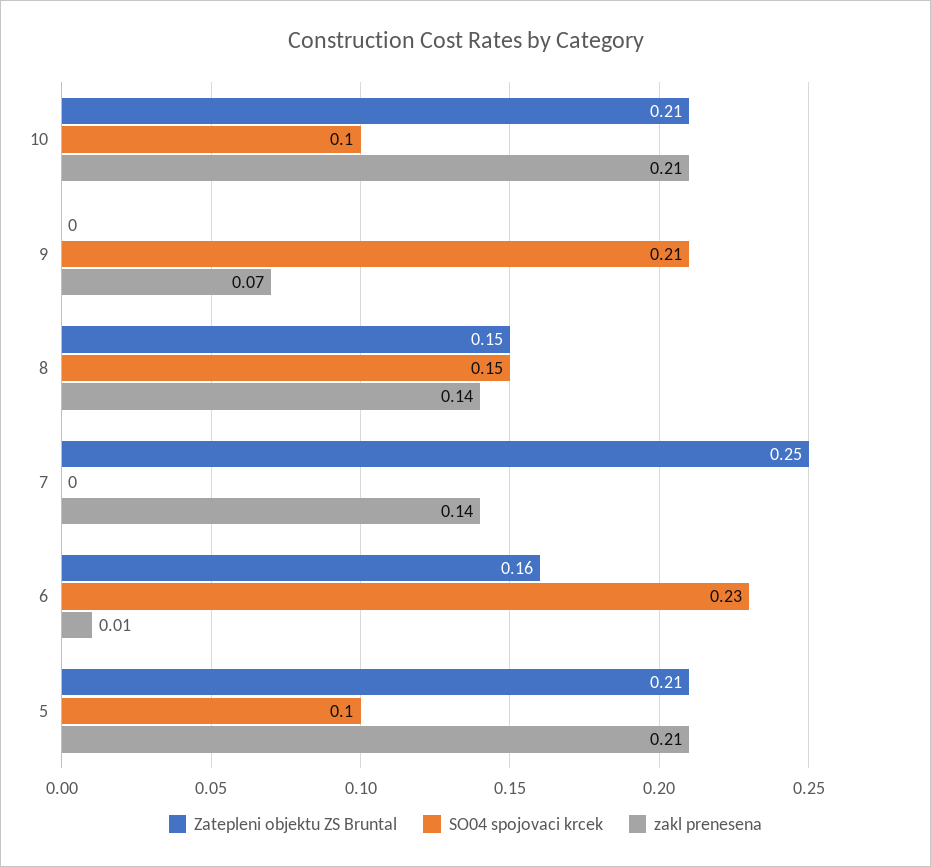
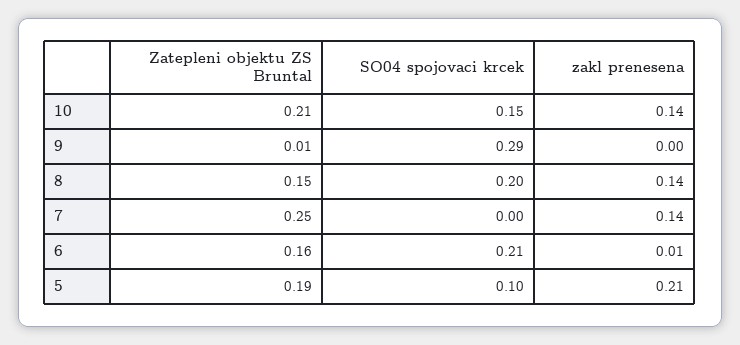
  {
    "Zatepleni objektu ZS Bruntal": {
      "10": 0.21,
-     "9": 0,
+     "9": 0.01,
      "8": 0.15,
      "7": 0.25,
      "6": 0.16,
-     "5": 0.21
+     "5": 0.19
    },
    "SO04 spojovaci krcek": {
-     "10": 0.1,
+     "10": 0.15,
-     "9": 0.21,
+     "9": 0.29,
-     "8": 0.15,
+     "8": 0.2,
      "7": 0,
-     "6": 0.23,
+     "6": 0.21,
      "5": 0.1
    },
    "zakl prenesena": {
-     "10": 0.21,
+     "10": 0.14,
-     "9": 0.07,
+     "9": 0,
      "8": 0.14,
      "7": 0.14,
      "6": 0.01,
      "5": 0.21
    }
  }

